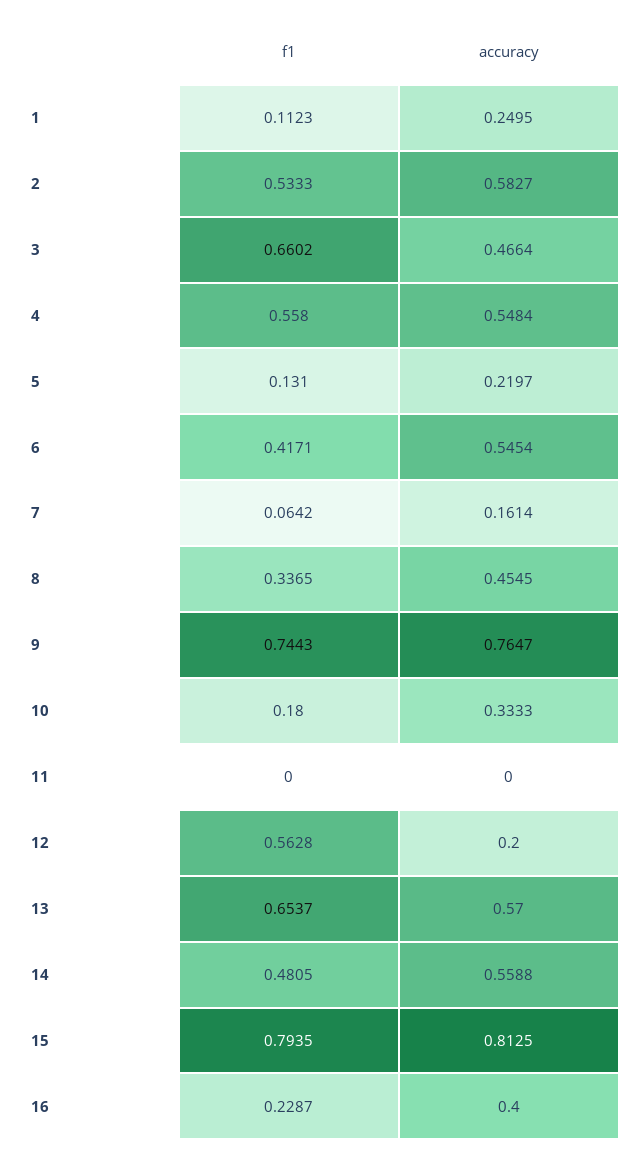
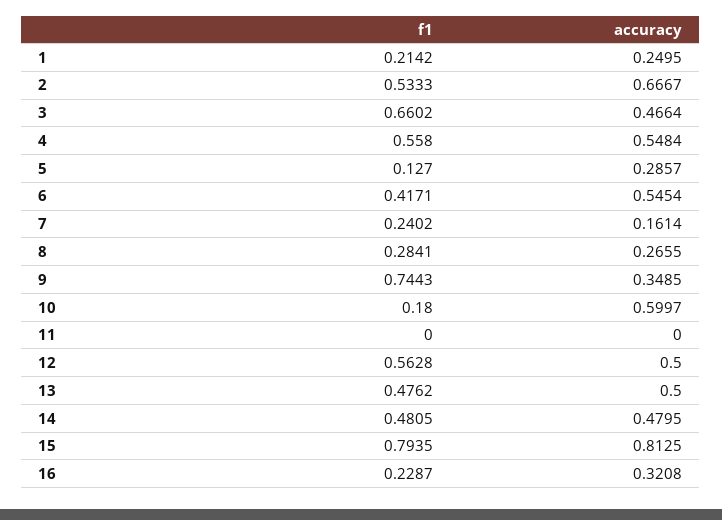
  {
    "f1": {
-     "1": 0.1123,
+     "1": 0.2142,
      "2": 0.5333,
      "3": 0.6602,
      "4": 0.558,
-     "5": 0.131,
+     "5": 0.127,
      "6": 0.4171,
-     "7": 0.0642,
+     "7": 0.2402,
-     "8": 0.3365,
+     "8": 0.2841,
      "9": 0.7443,
      "10": 0.18,
      "11": 0,
      "12": 0.5628,
-     "13": 0.6537,
+     "13": 0.4762,
      "14": 0.4805,
      "15": 0.7935,
      "16": 0.2287
    },
    "accuracy": {
      "1": 0.2495,
-     "2": 0.5827,
+     "2": 0.6667,
      "3": 0.4664,
      "4": 0.5484,
-     "5": 0.2197,
+     "5": 0.2857,
      "6": 0.5454,
      "7": 0.1614,
-     "8": 0.4545,
+     "8": 0.2655,
-     "9": 0.7647,
+     "9": 0.3485,
-     "10": 0.3333,
+     "10": 0.5997,
      "11": 0,
-     "12": 0.2,
+     "12": 0.5,
-     "13": 0.57,
+     "13": 0.5,
-     "14": 0.5588,
+     "14": 0.4795,
      "15": 0.8125,
-     "16": 0.4
+     "16": 0.3208
    }
  }

